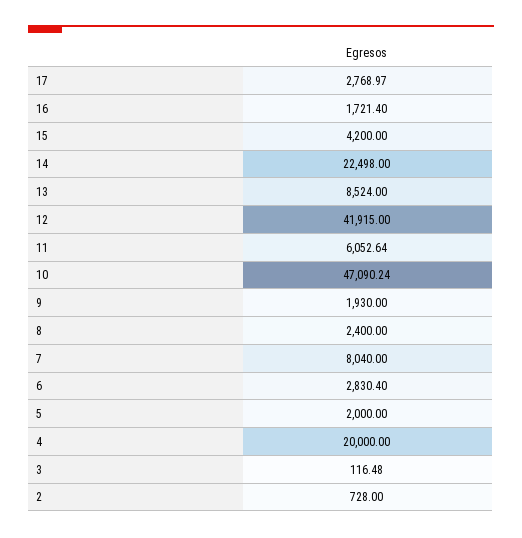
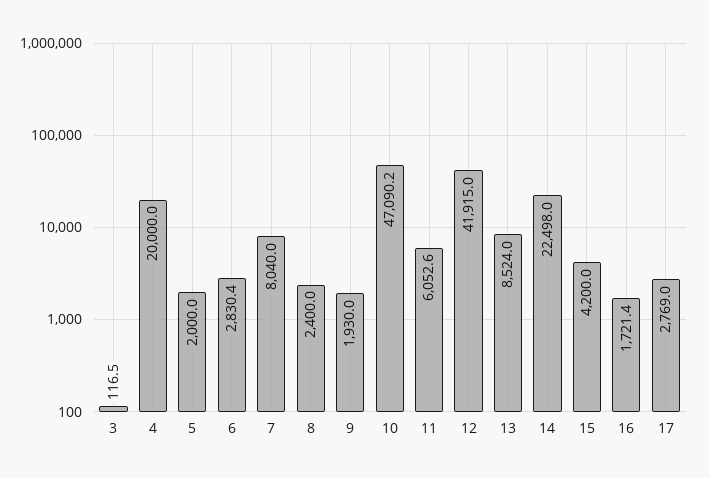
  {
    "17": 2768.97,
    "16": 1721.4,
    "15": 4200,
    "14": 22498,
    "13": 8524,
    "12": 41915,
    "11": 6052.64,
    "10": 47090.24,
    "9": 1930,
    "8": 2400,
    "7": 8040,
    "6": 2830.4,
    "5": 2000,
    "4": 20000,
-   "3": 116.48,
+   "3": 116.48
-   "2": 728
  }

